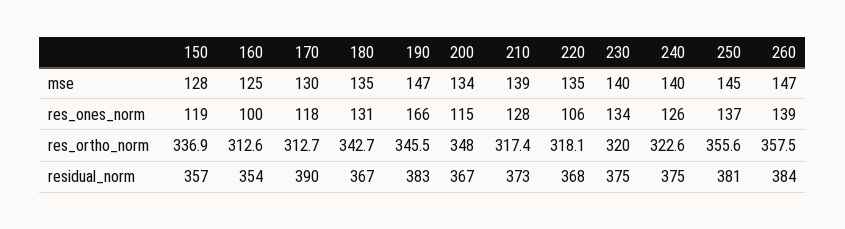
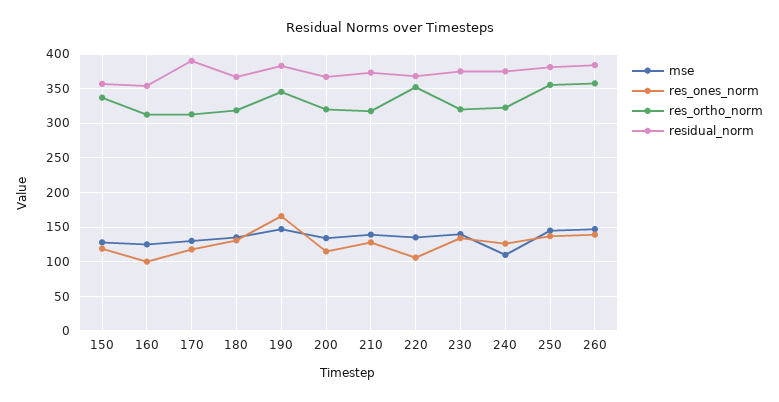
  {
    "mse": {
      "150": 128,
      "160": 125,
      "170": 130,
      "180": 135,
      "190": 147,
      "200": 134,
      "210": 139,
      "220": 135,
      "230": 140,
-     "240": 140,
+     "240": 110,
      "250": 145,
      "260": 147
    },
    "res_ones_norm": {
      "150": 119,
      "160": 100,
      "170": 118,
      "180": 131,
      "190": 166,
      "200": 115,
      "210": 128,
      "220": 106,
      "230": 134,
      "240": 126,
      "250": 137,
      "260": 139
    },
    "res_ortho_norm": {
      "150": 336.9,
      "160": 312.6,
      "170": 312.7,
-     "180": 342.7,
+     "180": 320,
      "190": 345.5,
-     "200": 348,
+     "200": 320,
      "210": 317.4,
-     "220": 318.1,
+     "220": 350,
      "230": 320,
      "240": 322.6,
      "250": 355.6,
      "260": 357.5
    },
    "residual_norm": {
      "150": 357,
      "160": 354,
      "170": 390,
      "180": 367,
      "190": 383,
      "200": 367,
      "210": 373,
      "220": 368,
      "230": 375,
      "240": 375,
      "250": 381,
      "260": 384
    }
  }

